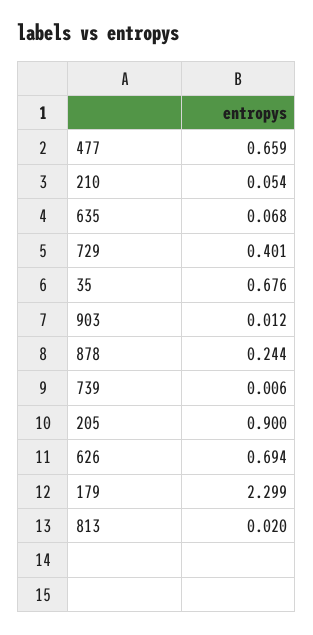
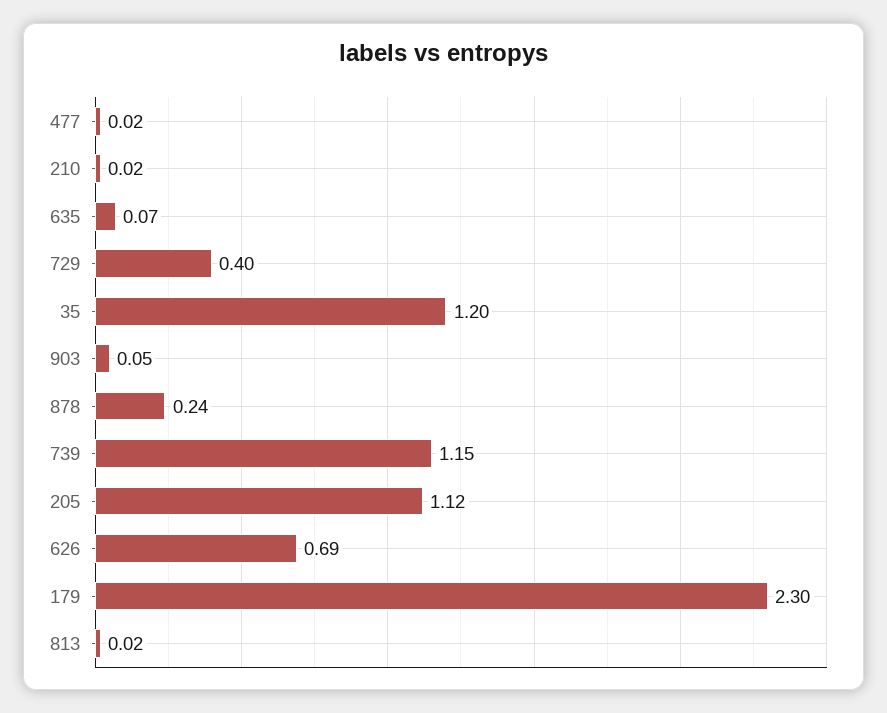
  {
-   "477": 0.659,
+   "477": 0.02,
-   "210": 0.054,
+   "210": 0.02,
    "635": 0.068,
    "729": 0.401,
-   "35": 0.676,
+   "35": 1.2,
-   "903": 0.012,
+   "903": 0.05,
    "878": 0.244,
-   "739": 0.006,
+   "739": 1.15,
-   "205": 0.9,
+   "205": 1.12,
    "626": 0.694,
    "179": 2.299,
    "813": 0.02
  }

